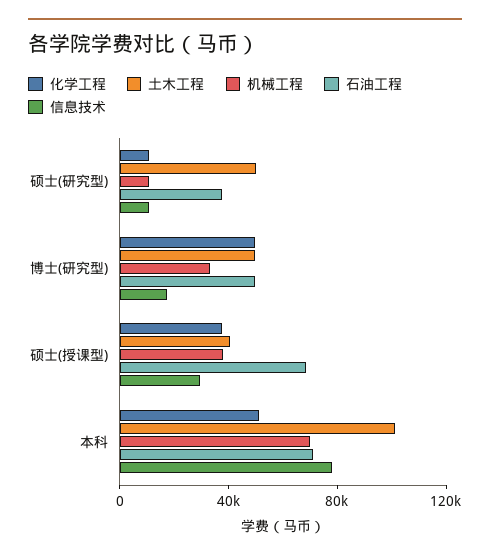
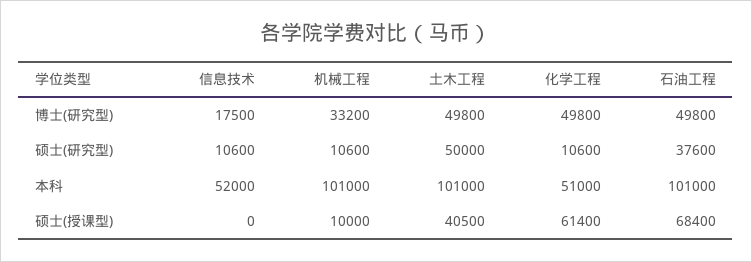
  {
    "化学工程": {
      "硕士(研究型)": 10600,
      "博士(研究型)": 49800,
-     "硕士(授课型)": 40000,
+     "硕士(授课型)": 61400,
      "本科": 51000
    },
    "土木工程": {
      "硕士(研究型)": 50000,
      "博士(研究型)": 49800,
      "硕士(授课型)": 40500,
      "本科": 101000
    },
    "机械工程": {
      "硕士(研究型)": 10600,
      "博士(研究型)": 33200,
-     "硕士(授课型)": 40000,
+     "硕士(授课型)": 10000,
-     "本科": 70000
+     "本科": 101000
    },
    "石油工程": {
      "硕士(研究型)": 37600,
      "博士(研究型)": 49800,
      "硕士(授课型)": 68400,
-     "本科": 70000
+     "本科": 101000
    },
    "信息技术": {
      "硕士(研究型)": 10600,
      "博士(研究型)": 17500,
-     "硕士(授课型)": 30000,
+     "硕士(授课型)": 0,
-     "本科": 80000
+     "本科": 52000
    }
  }

